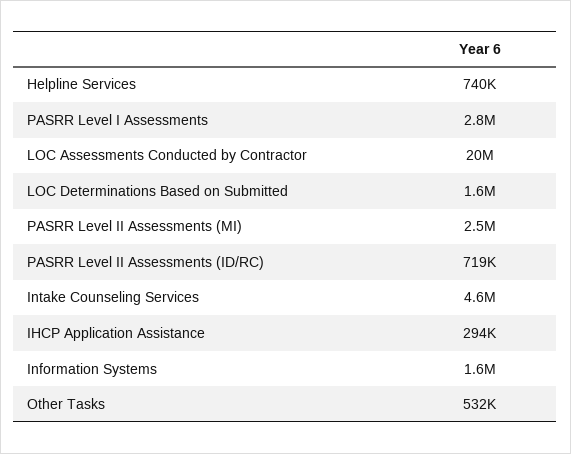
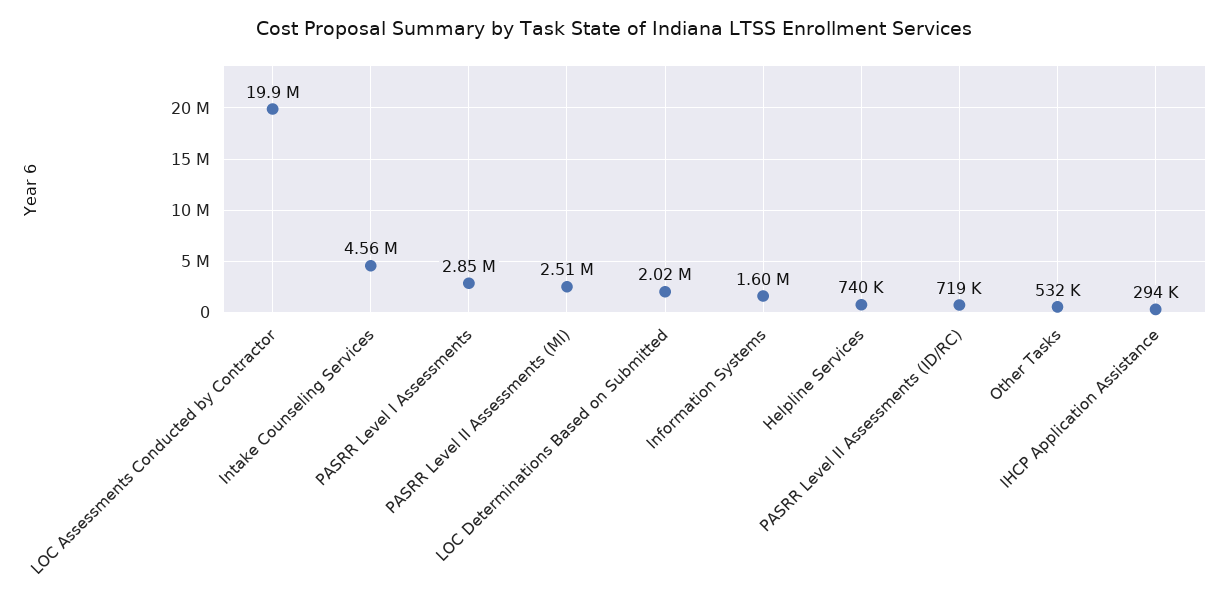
  {
    "Helpline Services": 740000,
    "PASRR Level I Assessments": 2850000,
    "LOC Assessments Conducted by Contractor": 19900000,
-   "LOC Determinations Based on Submitted": 1600000,
+   "LOC Determinations Based on Submitted": 2020000,
    "PASRR Level II Assessments (MI)": 2510000,
    "PASRR Level II Assessments (ID/RC)": 719000,
    "Intake Counseling Services": 4560000,
    "IHCP Application Assistance": 294000,
    "Information Systems": 1600000,
    "Other Tasks": 532000
  }

